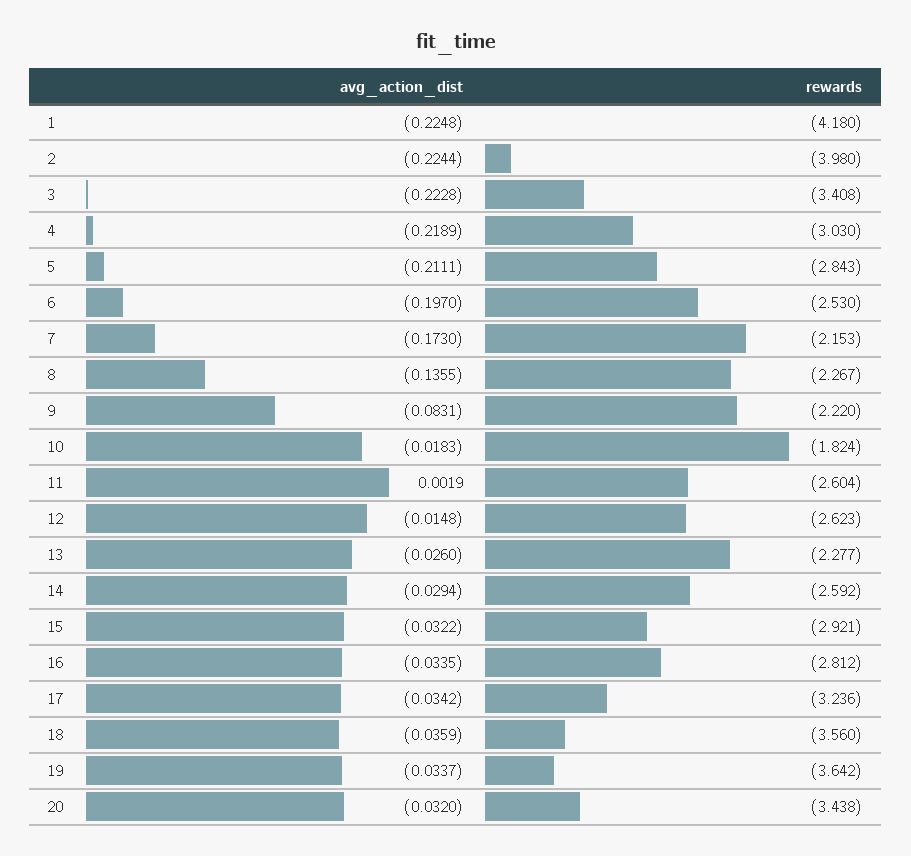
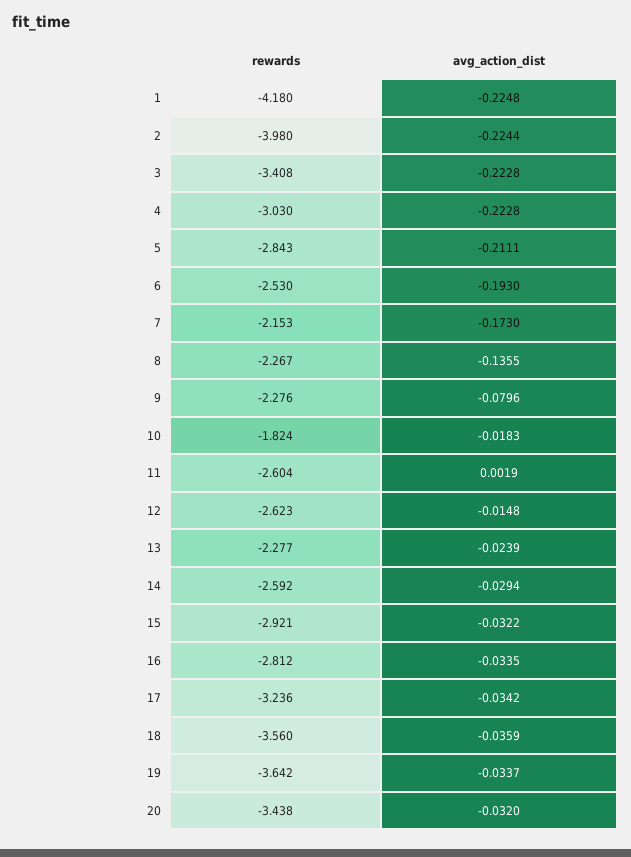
  {
    "avg_action_dist": {
      "1": -0.2248,
      "2": -0.2244,
      "3": -0.2228,
-     "4": -0.2189,
+     "4": -0.2228,
      "5": -0.2111,
-     "6": -0.197,
+     "6": -0.193,
      "7": -0.173,
      "8": -0.1355,
-     "9": -0.0831,
+     "9": -0.0796,
      "10": -0.0183,
      "11": 0.0019,
      "12": -0.0148,
-     "13": -0.026,
+     "13": -0.0239,
      "14": -0.0294,
      "15": -0.0322,
      "16": -0.0335,
      "17": -0.0342,
      "18": -0.0359,
      "19": -0.0337,
      "20": -0.032
    },
    "rewards": {
      "1": -4.18,
      "2": -3.98,
      "3": -3.408,
      "4": -3.03,
      "5": -2.843,
      "6": -2.53,
      "7": -2.153,
      "8": -2.267,
-     "9": -2.22,
+     "9": -2.276,
      "10": -1.824,
      "11": -2.604,
      "12": -2.623,
      "13": -2.277,
      "14": -2.592,
      "15": -2.921,
      "16": -2.812,
      "17": -3.236,
      "18": -3.56,
      "19": -3.642,
      "20": -3.438
    }
  }

